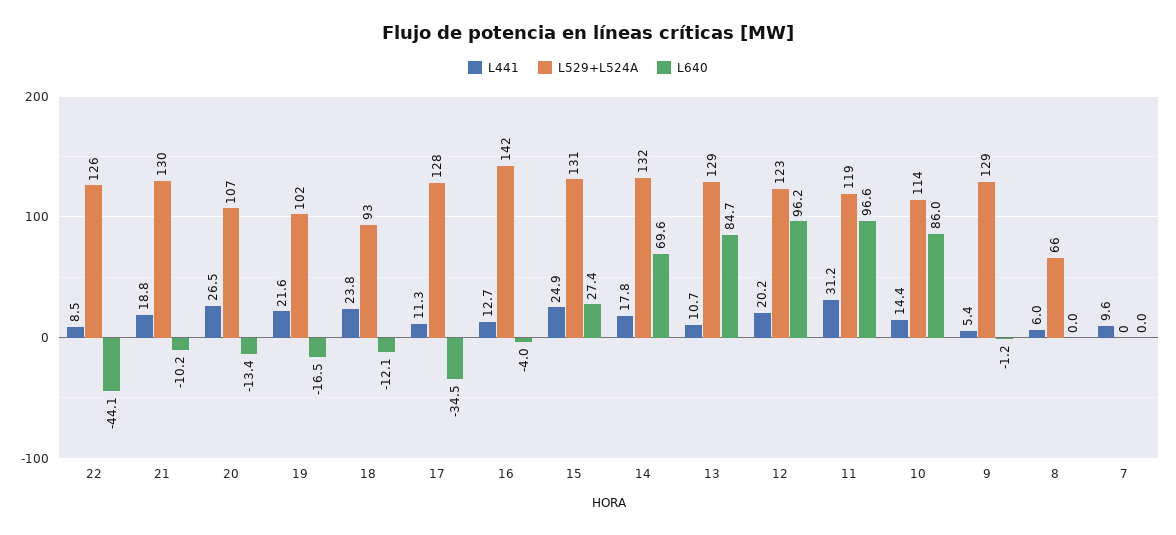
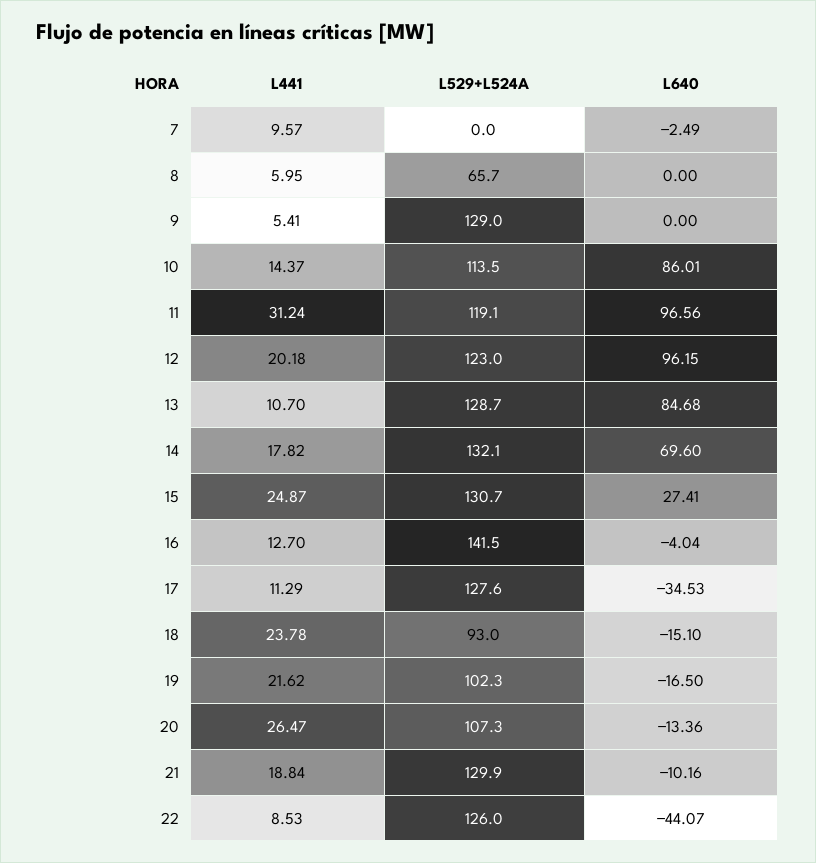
  {
    "L441": {
      "22": 8.53,
      "21": 18.84,
      "20": 26.47,
      "19": 21.62,
      "18": 23.78,
      "17": 11.29,
      "16": 12.7,
      "15": 24.87,
      "14": 17.82,
      "13": 10.7,
      "12": 20.18,
      "11": 31.24,
      "10": 14.37,
      "9": 5.41,
      "8": 5.95,
      "7": 9.57
    },
    "L529+L524A": {
      "22": 126,
      "21": 129.9,
      "20": 107.3,
      "19": 102.3,
      "18": 93,
      "17": 127.6,
      "16": 141.5,
      "15": 130.7,
      "14": 132.1,
      "13": 128.7,
      "12": 123,
      "11": 119.1,
      "10": 113.5,
      "9": 129,
      "8": 65.7,
      "7": 0
    },
    "L640": {
      "22": -44.07,
      "21": -10.16,
      "20": -13.36,
      "19": -16.5,
-     "18": -12.1,
+     "18": -15.1,
      "17": -34.53,
      "16": -4.04,
      "15": 27.41,
      "14": 69.6,
      "13": 84.68,
      "12": 96.15,
      "11": 96.56,
      "10": 86.01,
-     "9": -1.2,
+     "9": 0,
      "8": 0,
-     "7": 0
+     "7": -2.49
    }
  }

